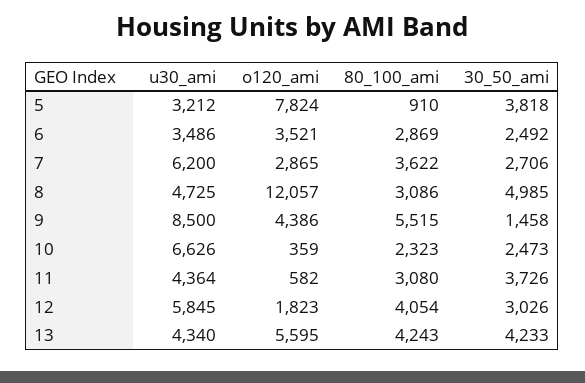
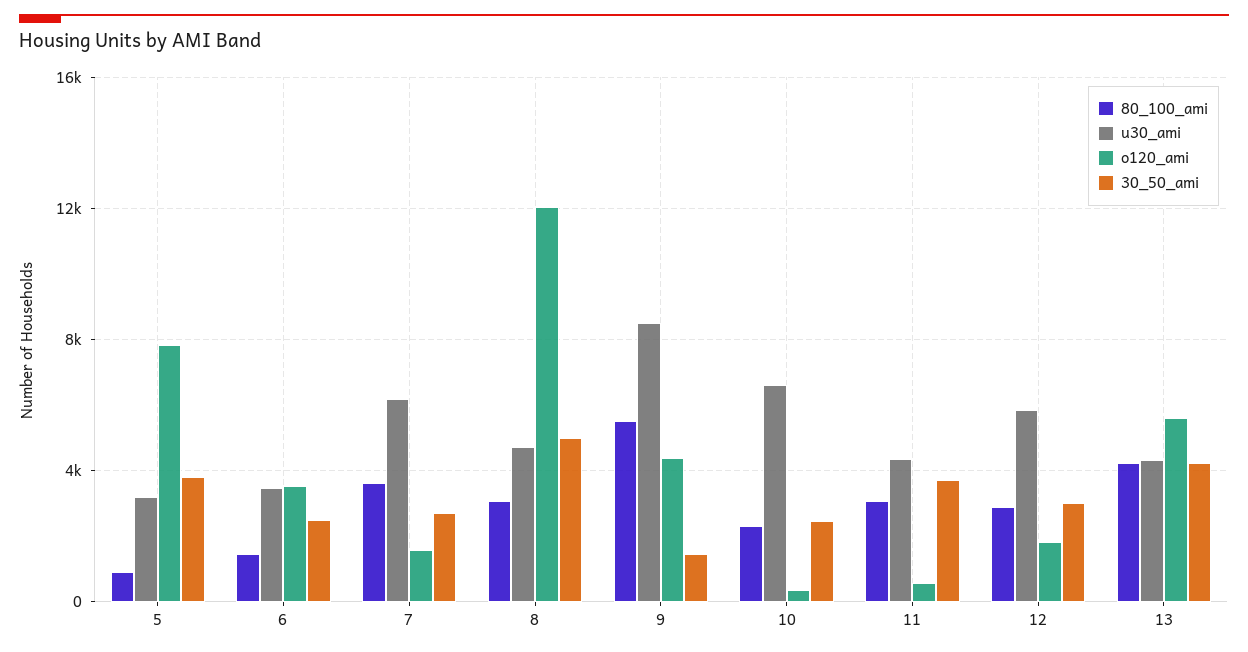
  {
    "u30_ami": {
      "5": 3212,
      "6": 3486,
      "7": 6200,
      "8": 4725,
      "9": 8500,
      "10": 6626,
      "11": 4364,
      "12": 5845,
      "13": 4340
    },
    "o120_ami": {
      "5": 7824,
      "6": 3521,
-     "7": 2865,
+     "7": 1500,
      "8": 12057,
      "9": 4386,
      "10": 359,
      "11": 582,
      "12": 1823,
      "13": 5595
    },
    "80_100_ami": {
      "5": 910,
-     "6": 2869,
+     "6": 1500,
      "7": 3622,
      "8": 3086,
      "9": 5515,
      "10": 2323,
      "11": 3080,
-     "12": 4054,
+     "12": 3000,
      "13": 4243
    },
    "30_50_ami": {
      "5": 3818,
      "6": 2492,
      "7": 2706,
      "8": 4985,
      "9": 1458,
      "10": 2473,
      "11": 3726,
      "12": 3026,
      "13": 4233
    }
  }

